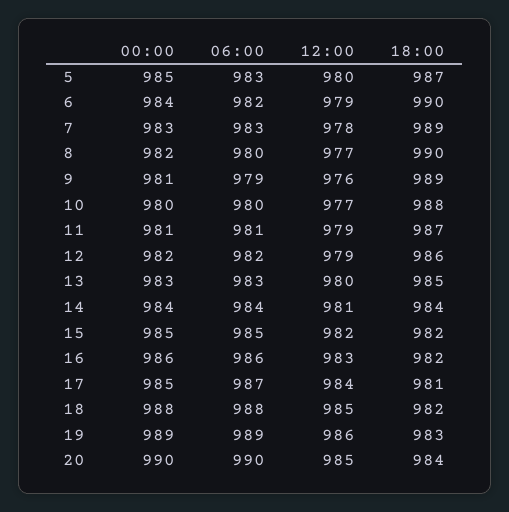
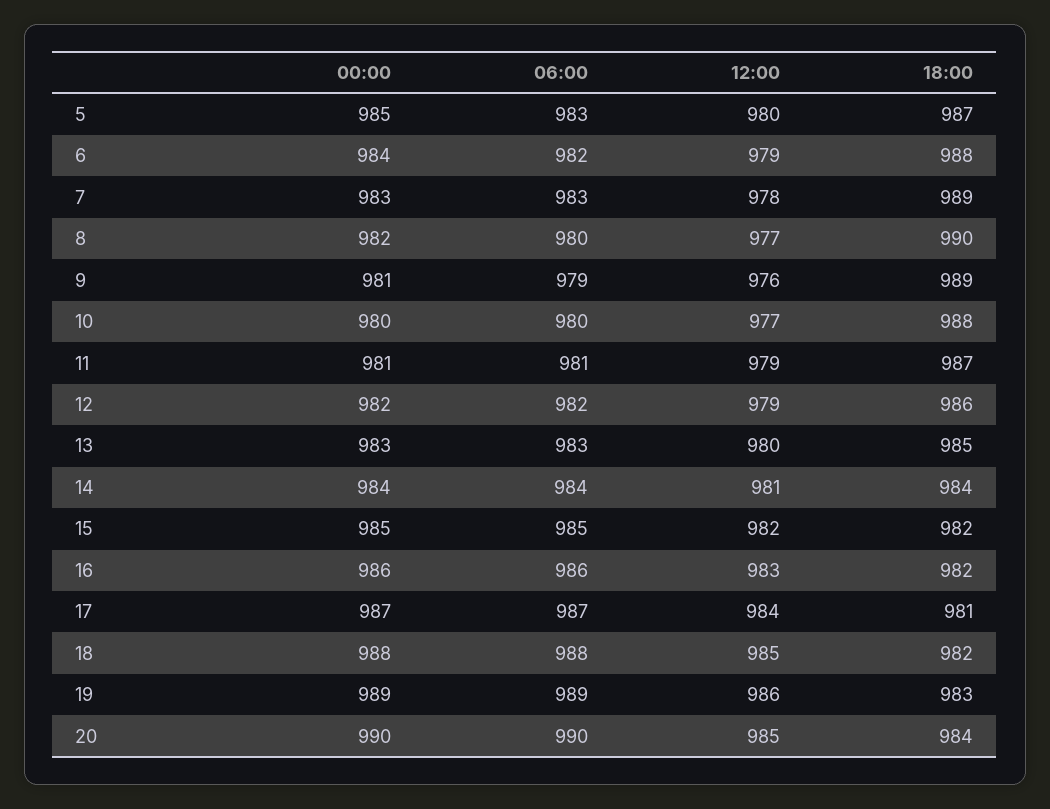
  {
    "00:00": {
      "5": 985,
      "6": 984,
      "7": 983,
      "8": 982,
      "9": 981,
      "10": 980,
      "11": 981,
      "12": 982,
      "13": 983,
      "14": 984,
      "15": 985,
      "16": 986,
-     "17": 985,
+     "17": 987,
      "18": 988,
      "19": 989,
      "20": 990
    },
    "06:00": {
      "5": 983,
      "6": 982,
      "7": 983,
      "8": 980,
      "9": 979,
      "10": 980,
      "11": 981,
      "12": 982,
      "13": 983,
      "14": 984,
      "15": 985,
      "16": 986,
      "17": 987,
      "18": 988,
      "19": 989,
      "20": 990
    },
    "12:00": {
      "5": 980,
      "6": 979,
      "7": 978,
      "8": 977,
      "9": 976,
      "10": 977,
      "11": 979,
      "12": 979,
      "13": 980,
      "14": 981,
      "15": 982,
      "16": 983,
      "17": 984,
      "18": 985,
      "19": 986,
      "20": 985
    },
    "18:00": {
      "5": 987,
-     "6": 990,
+     "6": 988,
      "7": 989,
      "8": 990,
      "9": 989,
      "10": 988,
      "11": 987,
      "12": 986,
      "13": 985,
      "14": 984,
      "15": 982,
      "16": 982,
      "17": 981,
      "18": 982,
      "19": 983,
      "20": 984
    }
  }

